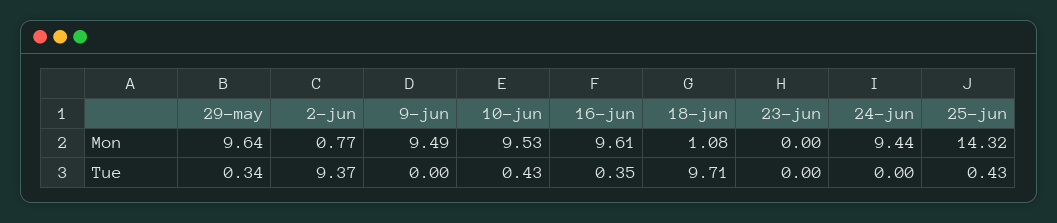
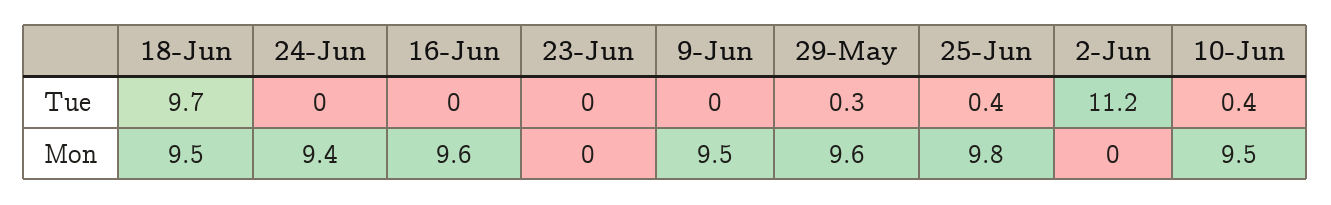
  {
    "29-may": {
      "Mon": 9.64,
      "Tue": 0.34
    },
    "2-jun": {
-     "Mon": 0.77,
+     "Mon": 0,
-     "Tue": 9.37
+     "Tue": 11.2
    },
    "9-jun": {
      "Mon": 9.49,
      "Tue": 0
    },
    "10-jun": {
      "Mon": 9.53,
      "Tue": 0.43
    },
    "16-jun": {
      "Mon": 9.61,
-     "Tue": 0.35
+     "Tue": 0
    },
    "18-jun": {
-     "Mon": 1.08,
+     "Mon": 9.5,
      "Tue": 9.71
    },
    "23-jun": {
      "Mon": 0,
      "Tue": 0
    },
    "24-jun": {
      "Mon": 9.44,
      "Tue": 0
    },
    "25-jun": {
-     "Mon": 14.32,
+     "Mon": 9.8,
      "Tue": 0.43
    }
  }

